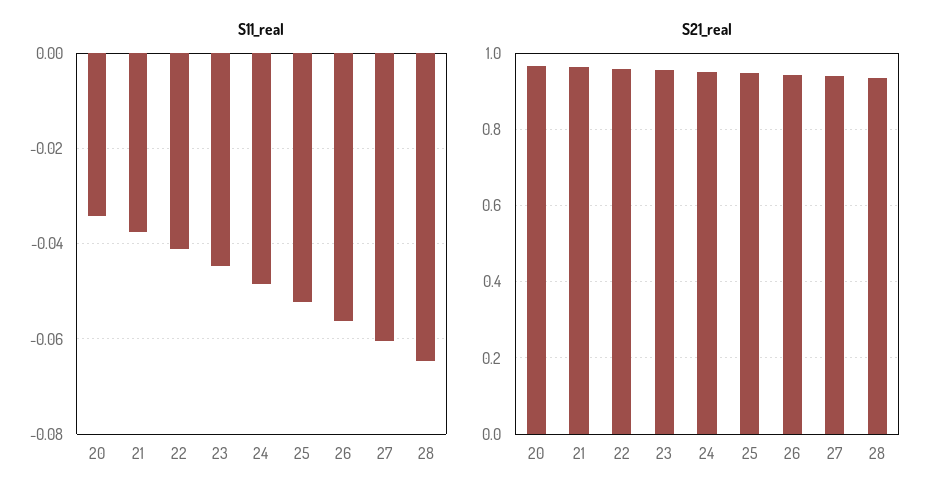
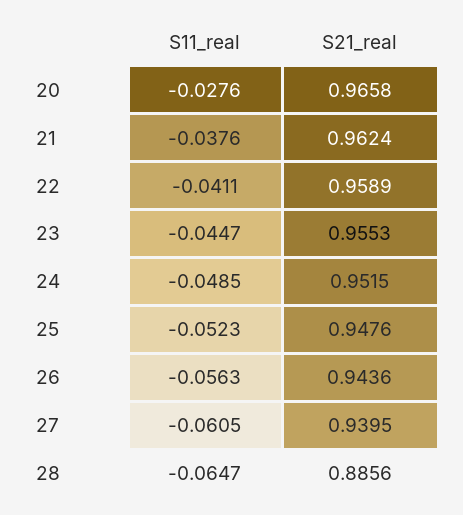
  {
    "S11_real": {
-     "20": -0.034,
+     "20": -0.0276,
      "21": -0.0376,
      "22": -0.0411,
      "23": -0.0447,
      "24": -0.0485,
      "25": -0.0523,
      "26": -0.0563,
      "27": -0.0605,
      "28": -0.0647
    },
    "S21_real": {
      "20": 0.9658,
      "21": 0.9624,
      "22": 0.9589,
      "23": 0.9553,
      "24": 0.9515,
      "25": 0.9476,
      "26": 0.9436,
      "27": 0.9395,
-     "28": 0.94
+     "28": 0.8856
    }
  }

